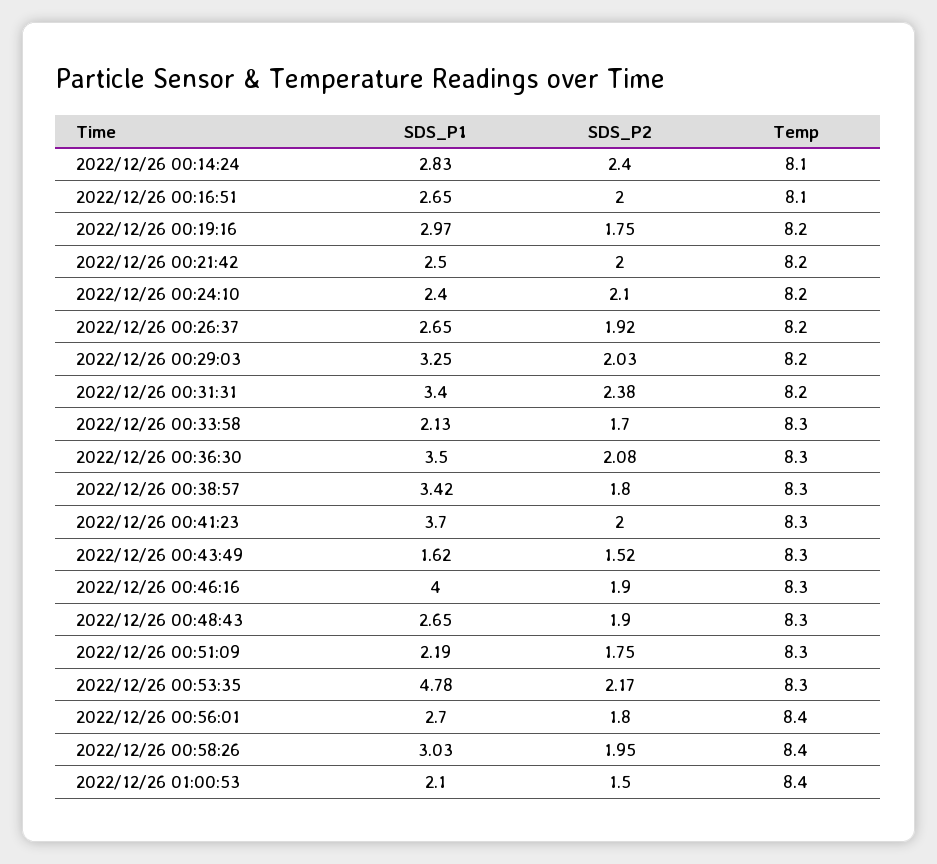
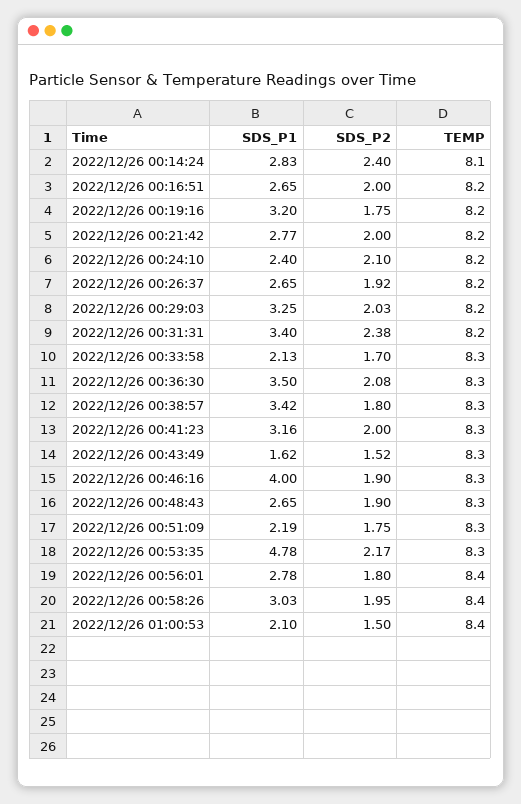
  {
    "SDS_P1": {
      "2022/12/26 00:14:24": 2.83,
      "2022/12/26 00:16:51": 2.65,
-     "2022/12/26 00:19:16": 2.97,
+     "2022/12/26 00:19:16": 3.2,
-     "2022/12/26 00:21:42": 2.5,
+     "2022/12/26 00:21:42": 2.77,
      "2022/12/26 00:24:10": 2.4,
      "2022/12/26 00:26:37": 2.65,
      "2022/12/26 00:29:03": 3.25,
      "2022/12/26 00:31:31": 3.4,
      "2022/12/26 00:33:58": 2.13,
      "2022/12/26 00:36:30": 3.5,
      "2022/12/26 00:38:57": 3.42,
-     "2022/12/26 00:41:23": 3.7,
+     "2022/12/26 00:41:23": 3.16,
      "2022/12/26 00:43:49": 1.62,
      "2022/12/26 00:46:16": 4,
      "2022/12/26 00:48:43": 2.65,
      "2022/12/26 00:51:09": 2.19,
      "2022/12/26 00:53:35": 4.78,
-     "2022/12/26 00:56:01": 2.7,
+     "2022/12/26 00:56:01": 2.78,
      "2022/12/26 00:58:26": 3.03,
      "2022/12/26 01:00:53": 2.1
    },
    "SDS_P2": {
      "2022/12/26 00:14:24": 2.4,
      "2022/12/26 00:16:51": 2,
      "2022/12/26 00:19:16": 1.75,
      "2022/12/26 00:21:42": 2,
      "2022/12/26 00:24:10": 2.1,
      "2022/12/26 00:26:37": 1.92,
      "2022/12/26 00:29:03": 2.03,
      "2022/12/26 00:31:31": 2.38,
      "2022/12/26 00:33:58": 1.7,
      "2022/12/26 00:36:30": 2.08,
      "2022/12/26 00:38:57": 1.8,
      "2022/12/26 00:41:23": 2,
      "2022/12/26 00:43:49": 1.52,
      "2022/12/26 00:46:16": 1.9,
      "2022/12/26 00:48:43": 1.9,
      "2022/12/26 00:51:09": 1.75,
      "2022/12/26 00:53:35": 2.17,
      "2022/12/26 00:56:01": 1.8,
      "2022/12/26 00:58:26": 1.95,
      "2022/12/26 01:00:53": 1.5
    },
    "Temp": {
      "2022/12/26 00:14:24": 8.1,
-     "2022/12/26 00:16:51": 8.1,
+     "2022/12/26 00:16:51": 8.2,
      "2022/12/26 00:19:16": 8.2,
      "2022/12/26 00:21:42": 8.2,
      "2022/12/26 00:24:10": 8.2,
      "2022/12/26 00:26:37": 8.2,
      "2022/12/26 00:29:03": 8.2,
      "2022/12/26 00:31:31": 8.2,
      "2022/12/26 00:33:58": 8.3,
      "2022/12/26 00:36:30": 8.3,
      "2022/12/26 00:38:57": 8.3,
      "2022/12/26 00:41:23": 8.3,
      "2022/12/26 00:43:49": 8.3,
      "2022/12/26 00:46:16": 8.3,
      "2022/12/26 00:48:43": 8.3,
      "2022/12/26 00:51:09": 8.3,
      "2022/12/26 00:53:35": 8.3,
      "2022/12/26 00:56:01": 8.4,
      "2022/12/26 00:58:26": 8.4,
      "2022/12/26 01:00:53": 8.4
    }
  }

